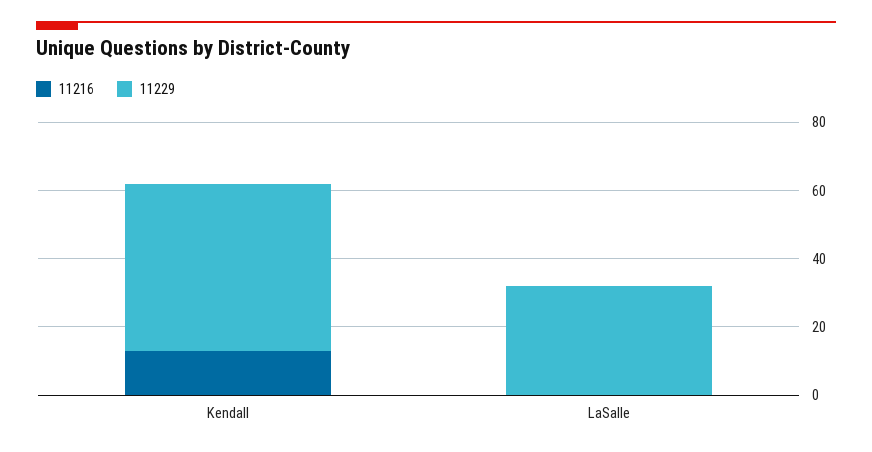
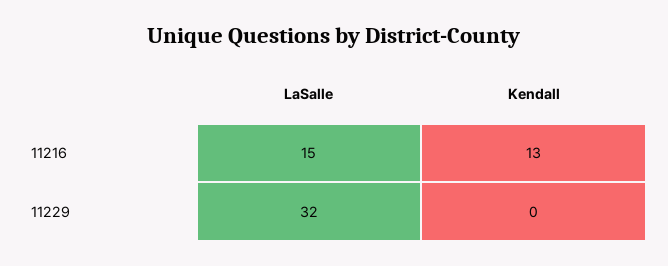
  {
    "11216": {
      "Kendall": 13,
-     "LaSalle": 0
+     "LaSalle": 15
    },
    "11229": {
-     "Kendall": 50,
+     "Kendall": 0,
      "LaSalle": 32
    }
  }

